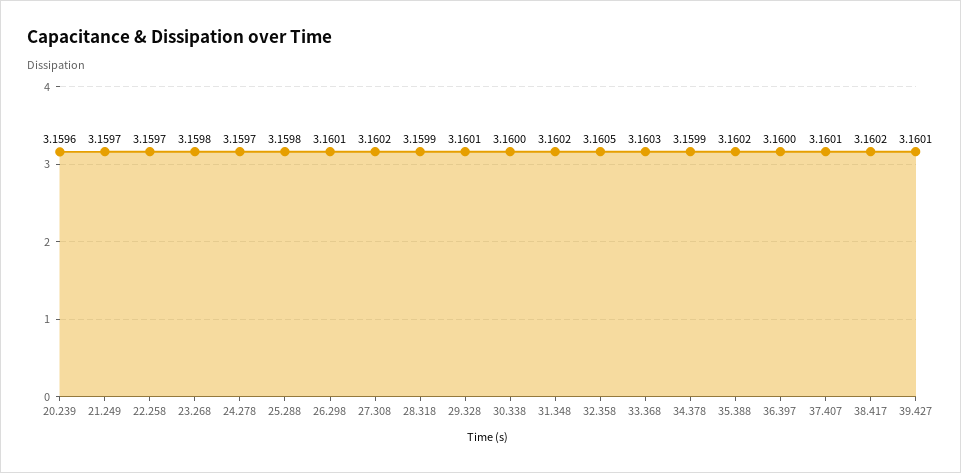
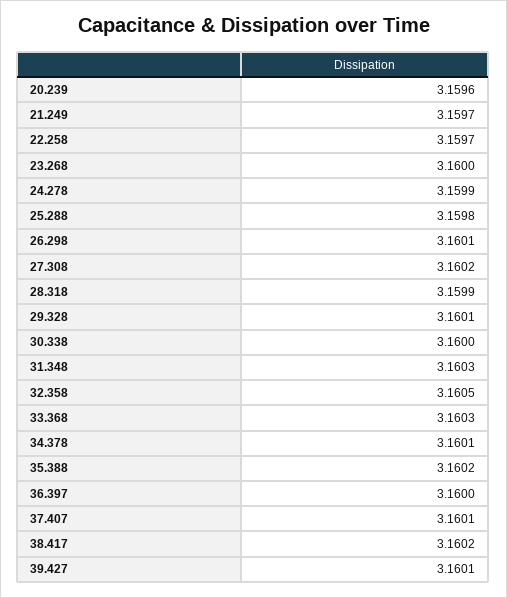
  {
    "20.239": 3.1596,
    "21.249": 3.1597,
    "22.258": 3.1597,
-   "23.268": 3.1598,
+   "23.268": 3.16,
-   "24.278": 3.1597,
+   "24.278": 3.1599,
    "25.288": 3.1598,
    "26.298": 3.1601,
    "27.308": 3.1602,
    "28.318": 3.1599,
    "29.328": 3.1601,
    "30.338": 3.16,
-   "31.348": 3.1602,
+   "31.348": 3.1603,
    "32.358": 3.1605,
    "33.368": 3.1603,
-   "34.378": 3.1599,
+   "34.378": 3.1601,
    "35.388": 3.1602,
    "36.397": 3.16,
    "37.407": 3.1601,
    "38.417": 3.1602,
    "39.427": 3.1601
  }

